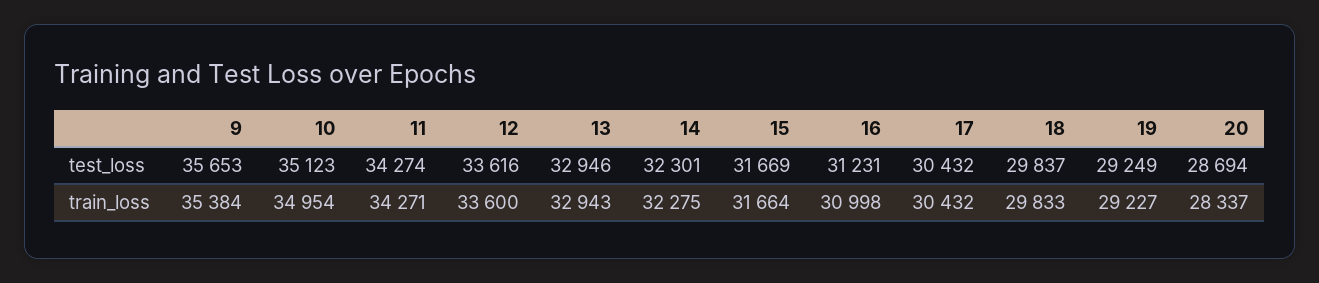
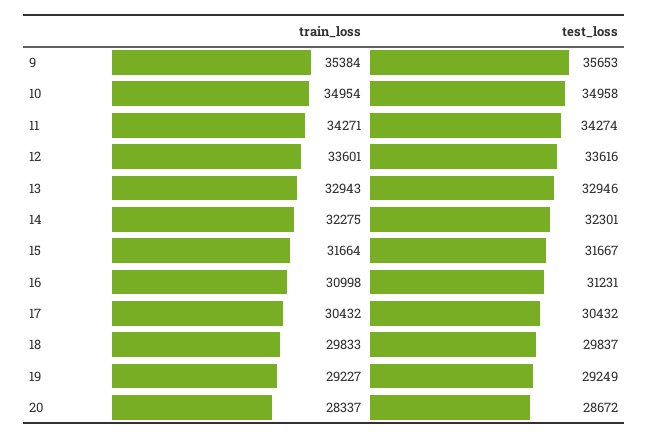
  {
    "9": {
      "test_loss": 35653,
      "train_loss": 35384
    },
    "10": {
-     "test_loss": 35123,
+     "test_loss": 34958,
      "train_loss": 34954
    },
    "11": {
      "test_loss": 34274,
      "train_loss": 34271
    },
    "12": {
      "test_loss": 33616,
-     "train_loss": 33600
+     "train_loss": 33601
    },
    "13": {
      "test_loss": 32946,
      "train_loss": 32943
    },
    "14": {
      "test_loss": 32301,
      "train_loss": 32275
    },
    "15": {
-     "test_loss": 31669,
+     "test_loss": 31667,
      "train_loss": 31664
    },
    "16": {
      "test_loss": 31231,
      "train_loss": 30998
    },
    "17": {
      "test_loss": 30432,
      "train_loss": 30432
    },
    "18": {
      "test_loss": 29837,
      "train_loss": 29833
    },
    "19": {
      "test_loss": 29249,
      "train_loss": 29227
    },
    "20": {
-     "test_loss": 28694,
+     "test_loss": 28672,
      "train_loss": 28337
    }
  }

